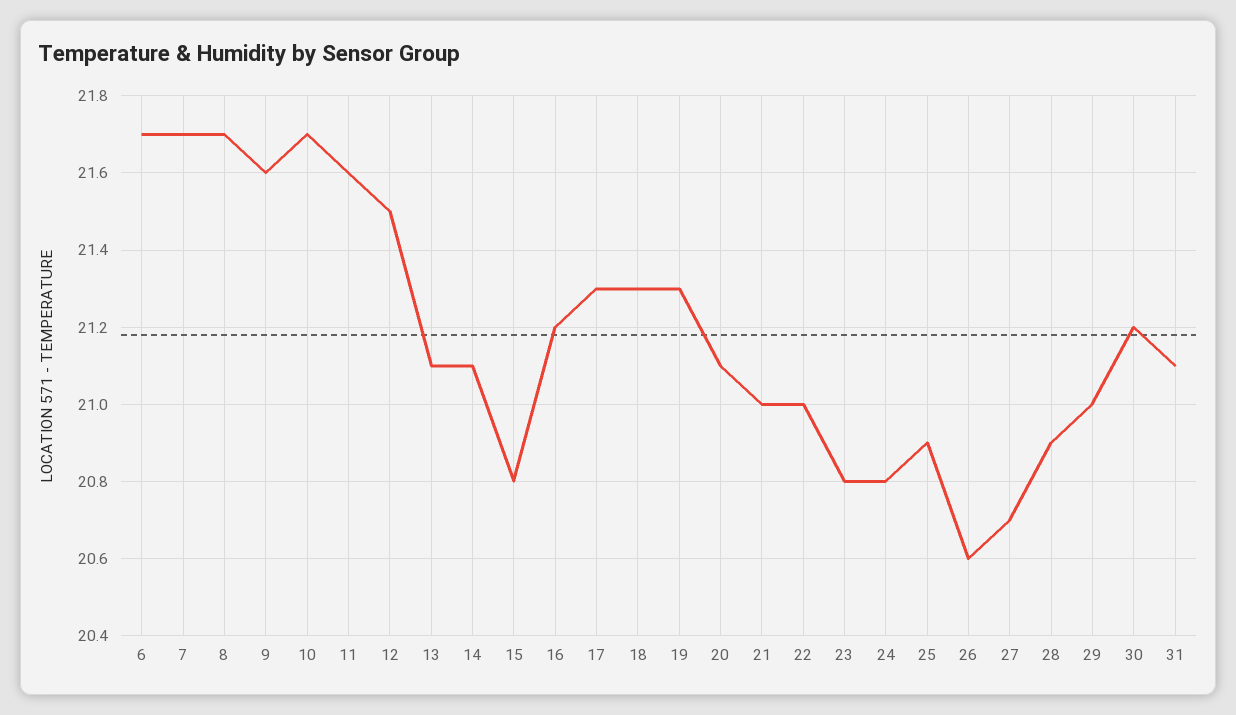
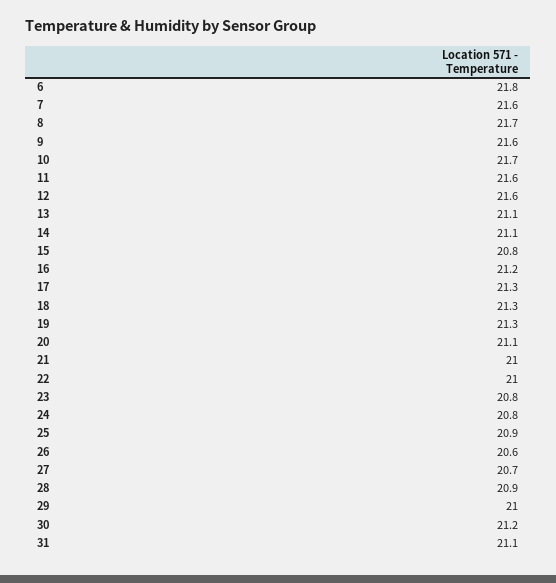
  {
-   "6": 21.7,
+   "6": 21.8,
-   "7": 21.7,
+   "7": 21.6,
    "8": 21.7,
    "9": 21.6,
    "10": 21.7,
    "11": 21.6,
-   "12": 21.5,
+   "12": 21.6,
    "13": 21.1,
    "14": 21.1,
    "15": 20.8,
    "16": 21.2,
    "17": 21.3,
    "18": 21.3,
    "19": 21.3,
    "20": 21.1,
    "21": 21,
    "22": 21,
    "23": 20.8,
    "24": 20.8,
    "25": 20.9,
    "26": 20.6,
    "27": 20.7,
    "28": 20.9,
    "29": 21,
    "30": 21.2,
    "31": 21.1
  }

